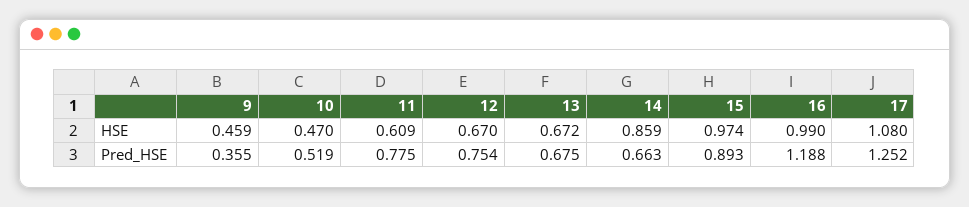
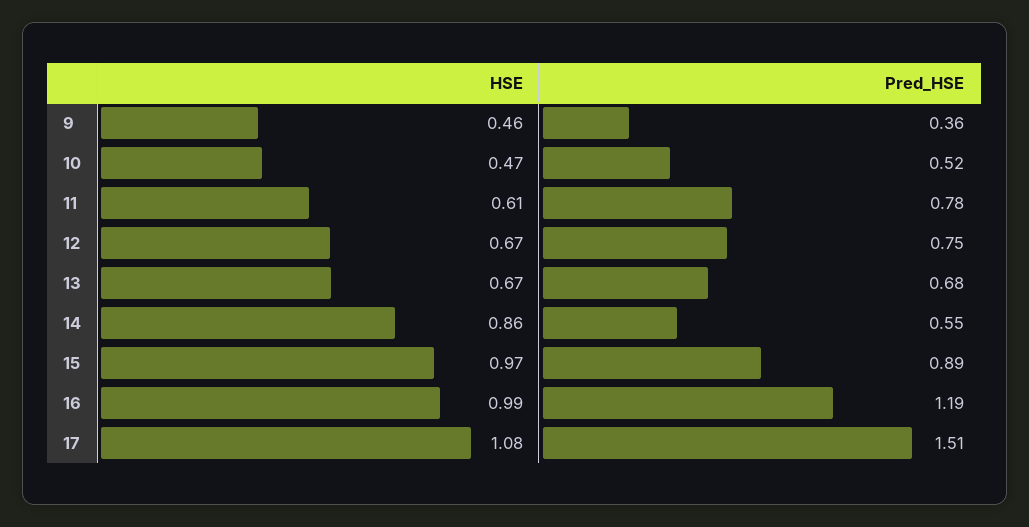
  {
    "9": {
      "HSE": 0.459,
      "Pred_HSE": 0.355
    },
    "10": {
      "HSE": 0.47,
      "Pred_HSE": 0.519
    },
    "11": {
      "HSE": 0.609,
      "Pred_HSE": 0.775
    },
    "12": {
      "HSE": 0.67,
      "Pred_HSE": 0.754
    },
    "13": {
      "HSE": 0.672,
      "Pred_HSE": 0.675
    },
    "14": {
      "HSE": 0.859,
-     "Pred_HSE": 0.663
+     "Pred_HSE": 0.55
    },
    "15": {
      "HSE": 0.974,
      "Pred_HSE": 0.893
    },
    "16": {
      "HSE": 0.99,
      "Pred_HSE": 1.188
    },
    "17": {
      "HSE": 1.08,
-     "Pred_HSE": 1.252
+     "Pred_HSE": 1.51
    }
  }

